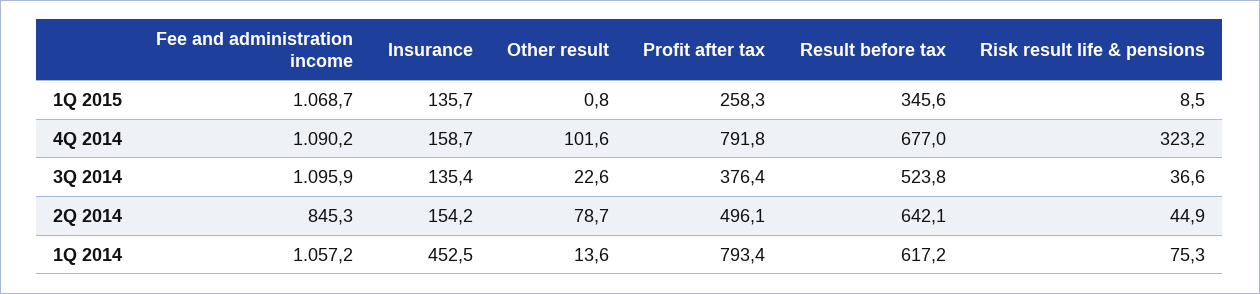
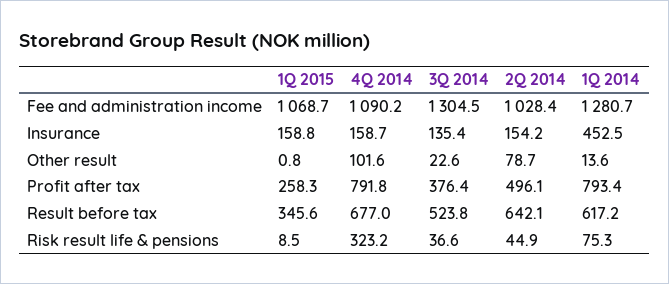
  {
    "Fee and administration income": {
      "1Q 2015": 1068.7,
      "4Q 2014": 1090.2,
-     "3Q 2014": 1095.9,
+     "3Q 2014": 1304.5,
-     "2Q 2014": 845.3,
+     "2Q 2014": 1028.4,
-     "1Q 2014": 1057.2
+     "1Q 2014": 1280.7
    },
    "Insurance": {
-     "1Q 2015": 135.7,
+     "1Q 2015": 158.8,
      "4Q 2014": 158.7,
      "3Q 2014": 135.4,
      "2Q 2014": 154.2,
      "1Q 2014": 452.5
    },
    "Other result": {
      "1Q 2015": 0.8,
      "4Q 2014": 101.6,
      "3Q 2014": 22.6,
      "2Q 2014": 78.7,
      "1Q 2014": 13.6
    },
    "Profit after tax": {
      "1Q 2015": 258.3,
      "4Q 2014": 791.8,
      "3Q 2014": 376.4,
      "2Q 2014": 496.1,
      "1Q 2014": 793.4
    },
    "Result before tax": {
      "1Q 2015": 345.6,
      "4Q 2014": 677,
      "3Q 2014": 523.8,
      "2Q 2014": 642.1,
      "1Q 2014": 617.2
    },
    "Risk result life & pensions": {
      "1Q 2015": 8.5,
      "4Q 2014": 323.2,
      "3Q 2014": 36.6,
      "2Q 2014": 44.9,
      "1Q 2014": 75.3
    }
  }

